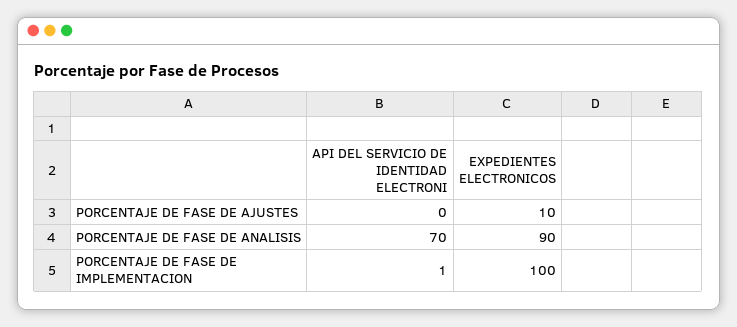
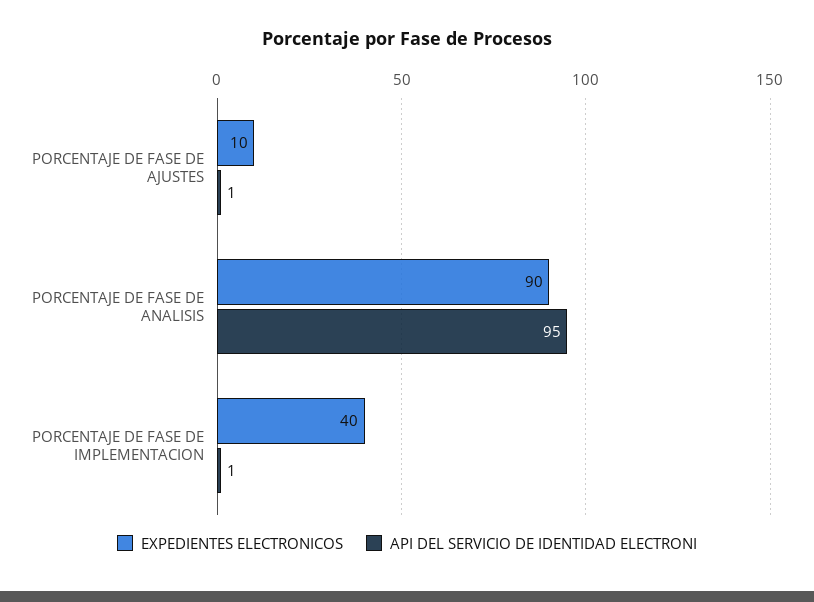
  {
    "API DEL SERVICIO DE IDENTIDAD ELECTRONI": {
-     "PORCENTAJE DE FASE DE AJUSTES": 0,
+     "PORCENTAJE DE FASE DE AJUSTES": 1,
-     "PORCENTAJE DE FASE DE ANALISIS": 70,
+     "PORCENTAJE DE FASE DE ANALISIS": 95,
      "PORCENTAJE DE FASE DE IMPLEMENTACION": 1
    },
    "EXPEDIENTES ELECTRONICOS": {
      "PORCENTAJE DE FASE DE AJUSTES": 10,
      "PORCENTAJE DE FASE DE ANALISIS": 90,
-     "PORCENTAJE DE FASE DE IMPLEMENTACION": 100
+     "PORCENTAJE DE FASE DE IMPLEMENTACION": 40
    }
  }

